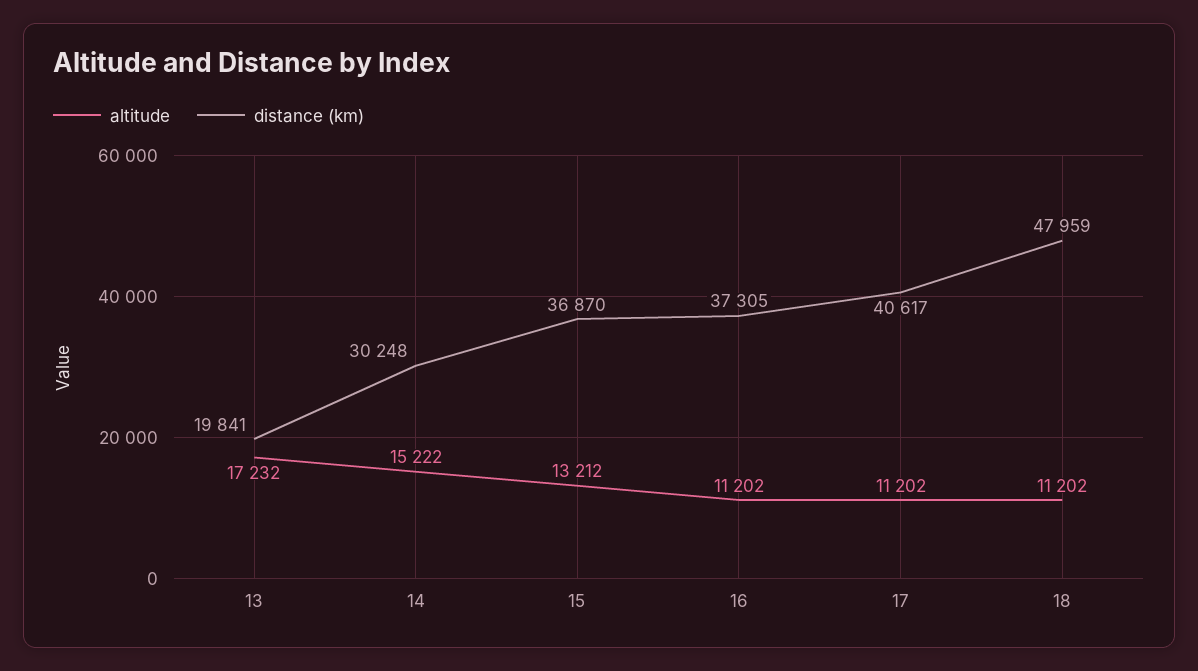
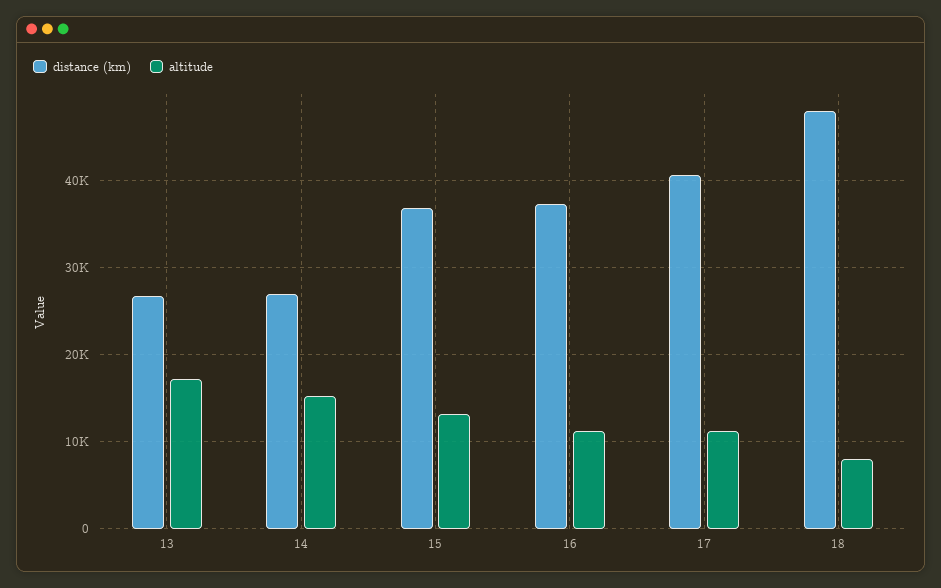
  {
    "altitude": {
      "13": 17232,
      "14": 15222,
      "15": 13212,
      "16": 11202,
      "17": 11202,
-     "18": 11202
+     "18": 8000
    },
    "distance (km)": {
-     "13": 19841,
+     "13": 27000,
-     "14": 30248,
+     "14": 27000,
      "15": 36870,
      "16": 37305,
      "17": 40617,
      "18": 47959
    }
  }

